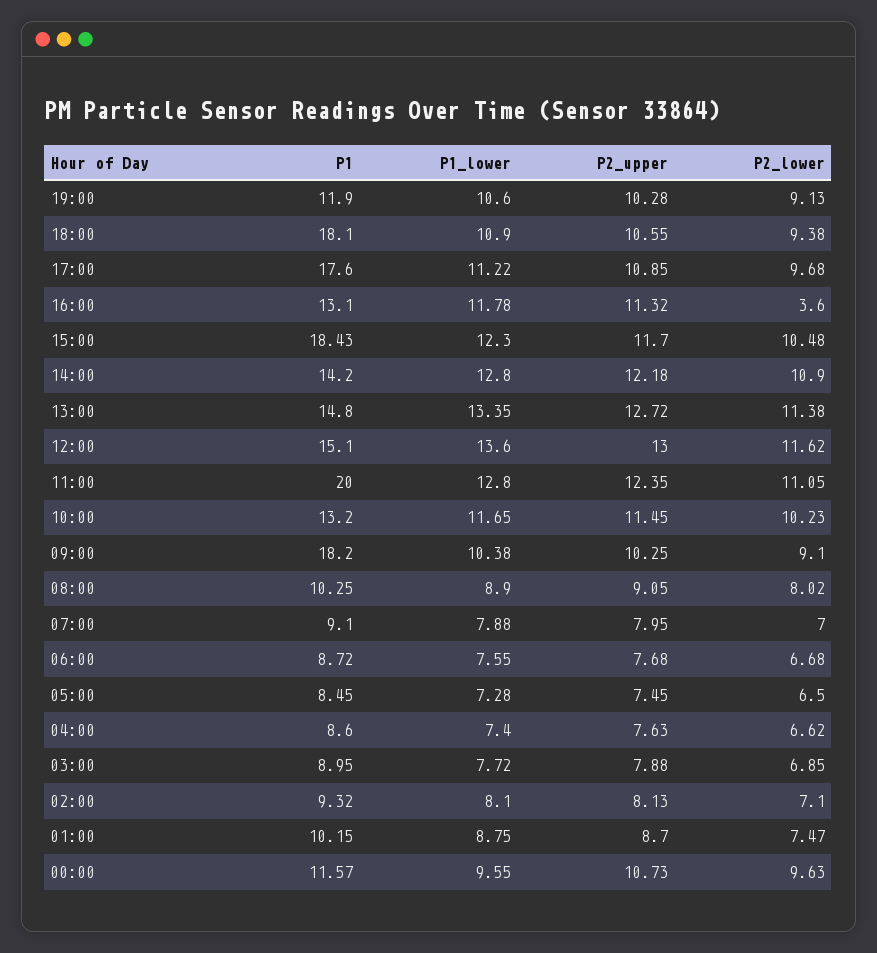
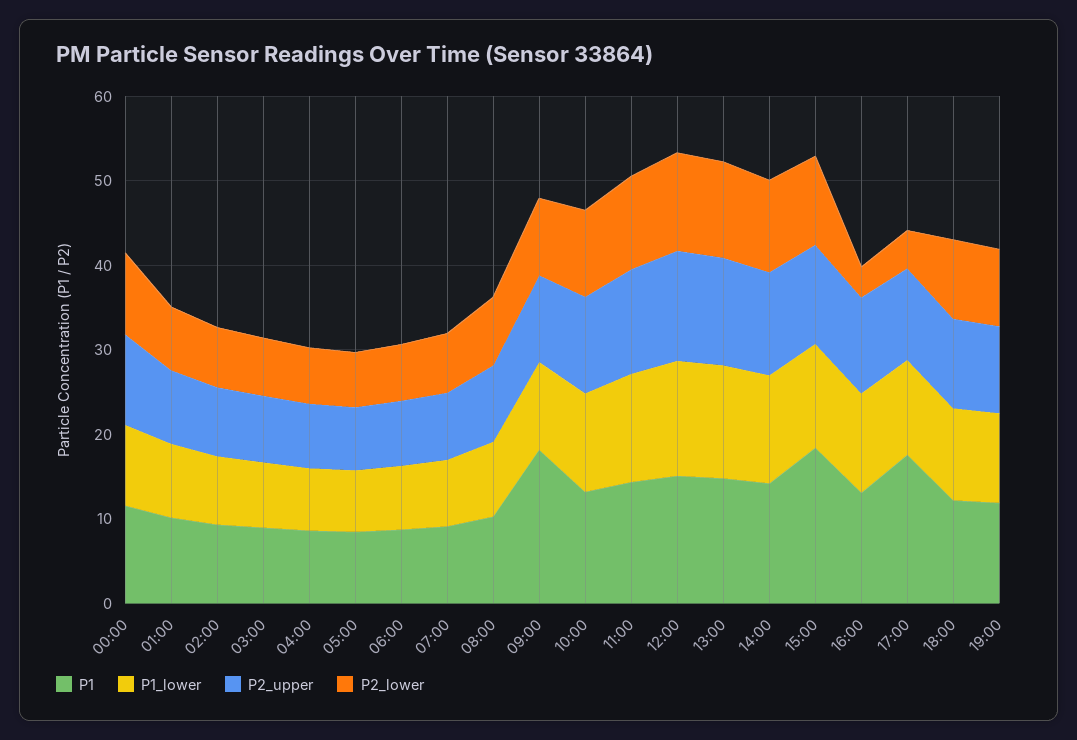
  {
    "P1": {
      "19:00": 11.9,
-     "18:00": 18.1,
+     "18:00": 12,
      "17:00": 17.6,
      "16:00": 13.1,
      "15:00": 18.43,
      "14:00": 14.2,
      "13:00": 14.8,
      "12:00": 15.1,
-     "11:00": 20,
+     "11:00": 14,
      "10:00": 13.2,
      "09:00": 18.2,
      "08:00": 10.25,
      "07:00": 9.1,
      "06:00": 8.72,
      "05:00": 8.45,
      "04:00": 8.6,
      "03:00": 8.95,
      "02:00": 9.32,
      "01:00": 10.15,
      "00:00": 11.57
    },
    "P1_lower": {
      "19:00": 10.6,
      "18:00": 10.9,
      "17:00": 11.22,
      "16:00": 11.78,
      "15:00": 12.3,
      "14:00": 12.8,
      "13:00": 13.35,
      "12:00": 13.6,
      "11:00": 12.8,
      "10:00": 11.65,
      "09:00": 10.38,
      "08:00": 8.9,
      "07:00": 7.88,
      "06:00": 7.55,
      "05:00": 7.28,
      "04:00": 7.4,
      "03:00": 7.72,
      "02:00": 8.1,
      "01:00": 8.75,
      "00:00": 9.55
    },
    "P2_upper": {
      "19:00": 10.28,
      "18:00": 10.55,
      "17:00": 10.85,
      "16:00": 11.32,
      "15:00": 11.7,
      "14:00": 12.18,
      "13:00": 12.72,
      "12:00": 13,
      "11:00": 12.35,
      "10:00": 11.45,
      "09:00": 10.25,
      "08:00": 9.05,
      "07:00": 7.95,
      "06:00": 7.68,
      "05:00": 7.45,
      "04:00": 7.63,
      "03:00": 7.88,
      "02:00": 8.13,
      "01:00": 8.7,
      "00:00": 10.73
    },
    "P2_lower": {
      "19:00": 9.13,
      "18:00": 9.38,
-     "17:00": 9.68,
+     "17:00": 4,
      "16:00": 3.6,
      "15:00": 10.48,
      "14:00": 10.9,
      "13:00": 11.38,
      "12:00": 11.62,
      "11:00": 11.05,
      "10:00": 10.23,
      "09:00": 9.1,
      "08:00": 8.02,
      "07:00": 7,
      "06:00": 6.68,
      "05:00": 6.5,
      "04:00": 6.62,
      "03:00": 6.85,
      "02:00": 7.1,
      "01:00": 7.47,
      "00:00": 9.63
    }
  }

